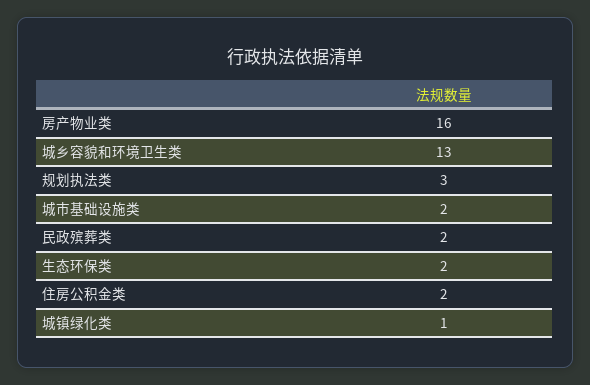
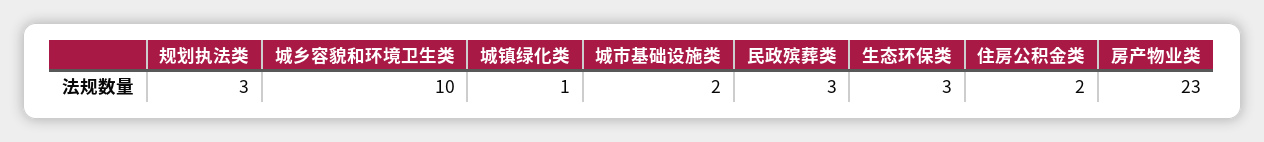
  {
-   "房产物业类": 16,
+   "房产物业类": 23,
-   "城乡容貌和环境卫生类": 13,
+   "城乡容貌和环境卫生类": 10,
    "规划执法类": 3,
    "城市基础设施类": 2,
-   "民政殡葬类": 2,
+   "民政殡葬类": 3,
-   "生态环保类": 2,
+   "生态环保类": 3,
    "住房公积金类": 2,
    "城镇绿化类": 1
  }

